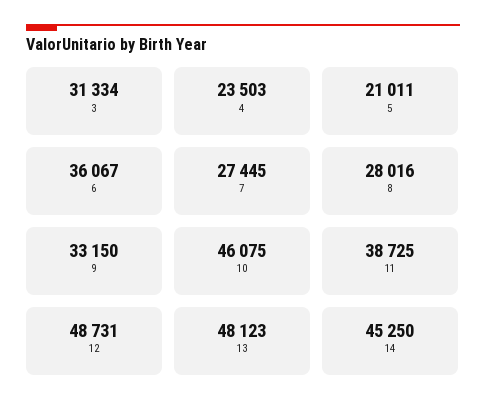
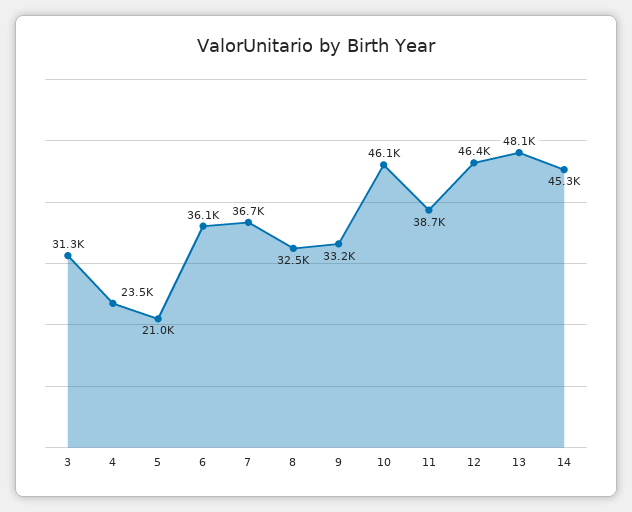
  {
    "3": 31334,
    "4": 23503,
    "5": 21011,
    "6": 36067,
-   "7": 27445,
+   "7": 36700,
-   "8": 28016,
+   "8": 32500,
    "9": 33150,
    "10": 46075,
    "11": 38725,
-   "12": 48731,
+   "12": 46400,
    "13": 48123,
    "14": 45250
  }

